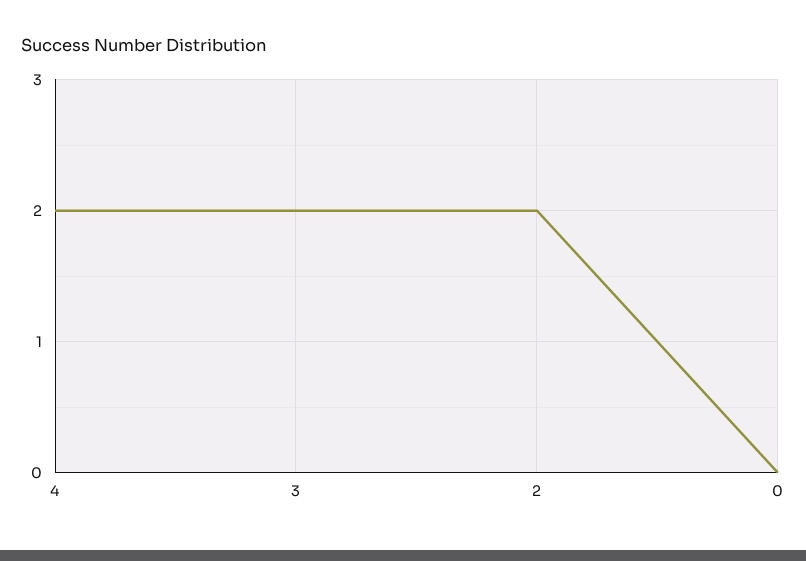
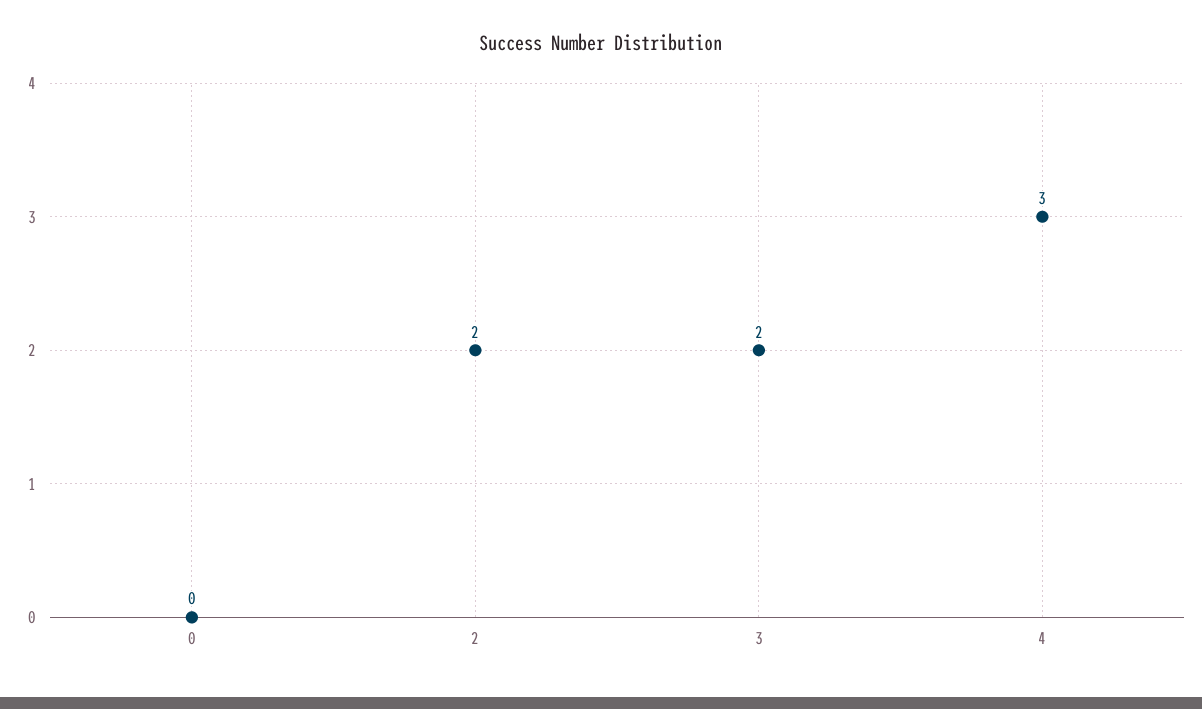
  {
-   "4": 2,
+   "4": 3,
    "3": 2,
    "2": 2,
    "0": 0
  }

